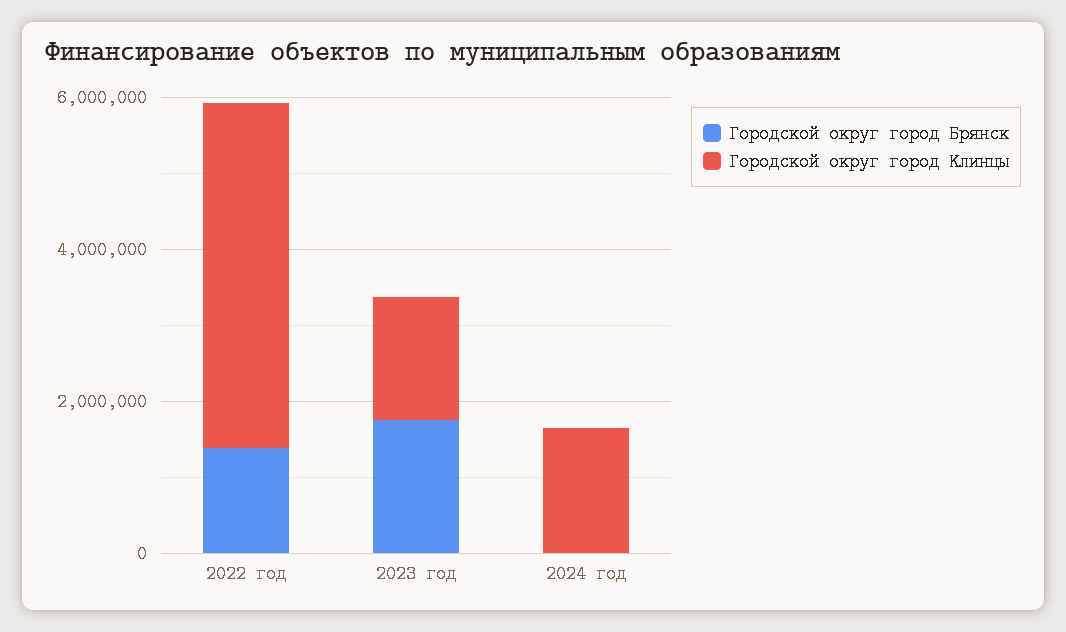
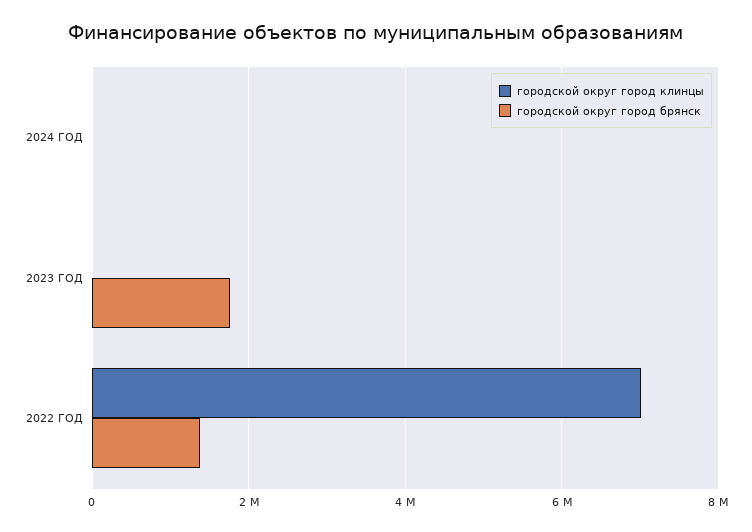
  {
    "Городской округ город Брянск": {
      "2022 год": 1400000,
      "2023 год": 1800000,
      "2024 год": 0
    },
    "Городской округ город Клинцы": {
-     "2022 год": 4500000,
+     "2022 год": 7000000,
-     "2023 год": 1500000,
+     "2023 год": 0,
-     "2024 год": 1500000
+     "2024 год": 0
    }
  }

